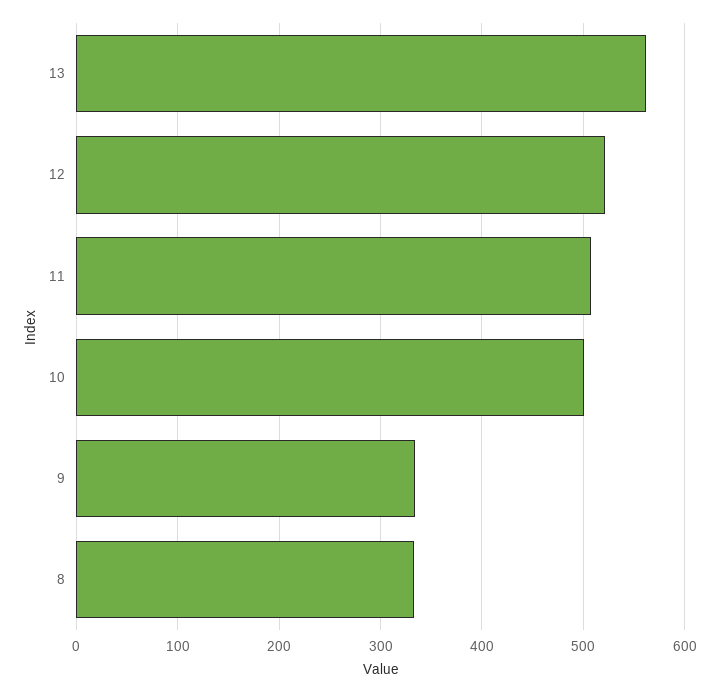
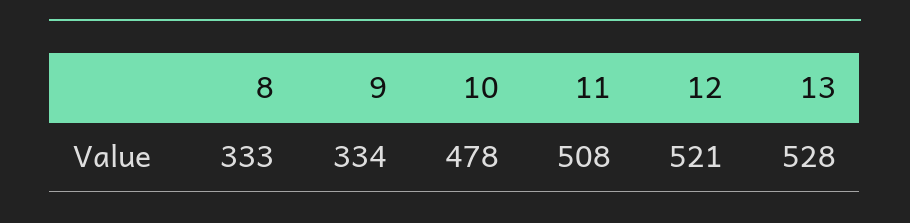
  {
-   "13": 560,
+   "13": 528,
    "12": 521,
    "11": 508,
-   "10": 500,
+   "10": 478,
    "9": 334,
    "8": 333
  }

